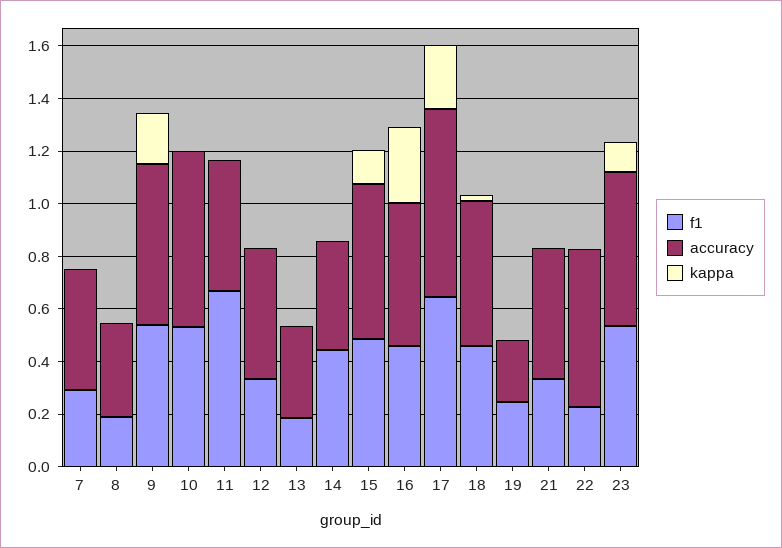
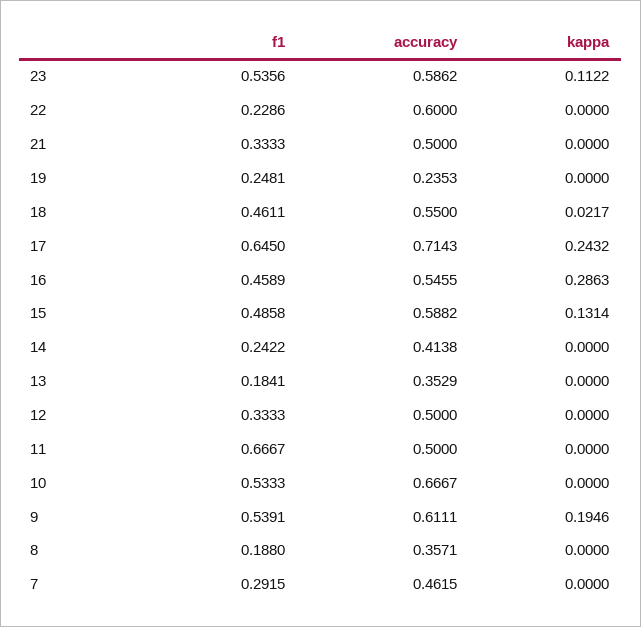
  {
    "f1": {
      "7": 0.2915,
      "8": 0.188,
      "9": 0.5391,
      "10": 0.5333,
      "11": 0.6667,
      "12": 0.3333,
      "13": 0.1841,
-     "14": 0.45,
+     "14": 0.2422,
      "15": 0.4858,
      "16": 0.4589,
      "17": 0.645,
      "18": 0.4611,
      "19": 0.2481,
      "21": 0.3333,
      "22": 0.2286,
      "23": 0.5356
    },
    "accuracy": {
      "7": 0.4615,
      "8": 0.3571,
      "9": 0.6111,
      "10": 0.6667,
      "11": 0.5,
      "12": 0.5,
      "13": 0.3529,
      "14": 0.4138,
      "15": 0.5882,
      "16": 0.5455,
      "17": 0.7143,
      "18": 0.55,
      "19": 0.2353,
      "21": 0.5,
      "22": 0.6,
      "23": 0.5862
    },
    "kappa": {
      "7": 0,
      "8": 0,
      "9": 0.1946,
      "10": 0,
      "11": 0,
      "12": 0,
      "13": 0,
      "14": 0,
      "15": 0.1314,
      "16": 0.2863,
      "17": 0.2432,
      "18": 0.0217,
      "19": 0,
      "21": 0,
      "22": 0,
      "23": 0.1122
    }
  }

